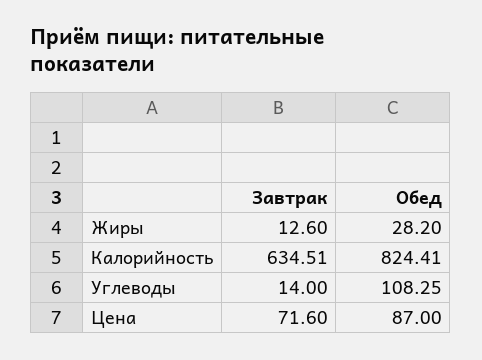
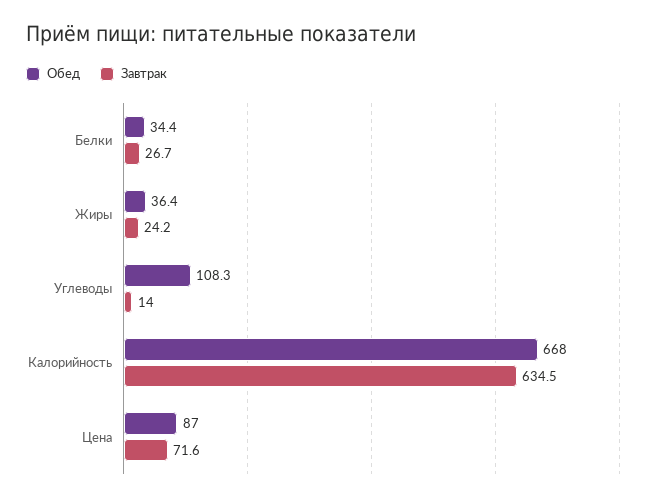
  {
    "Завтрак": {
-     "Жиры": 12.6,
+     "Жиры": 24.2,
      "Калорийность": 634.51,
      "Углеводы": 14,
-     "Цена": 71.6
+     "Цена": 71.6,
+     "Белки": 26.7
    },
    "Обед": {
-     "Жиры": 28.2,
+     "Жиры": 36.4,
-     "Калорийность": 824.41,
+     "Калорийность": 668,
      "Углеводы": 108.25,
-     "Цена": 87
+     "Цена": 87,
+     "Белки": 34.4
    }
  }

